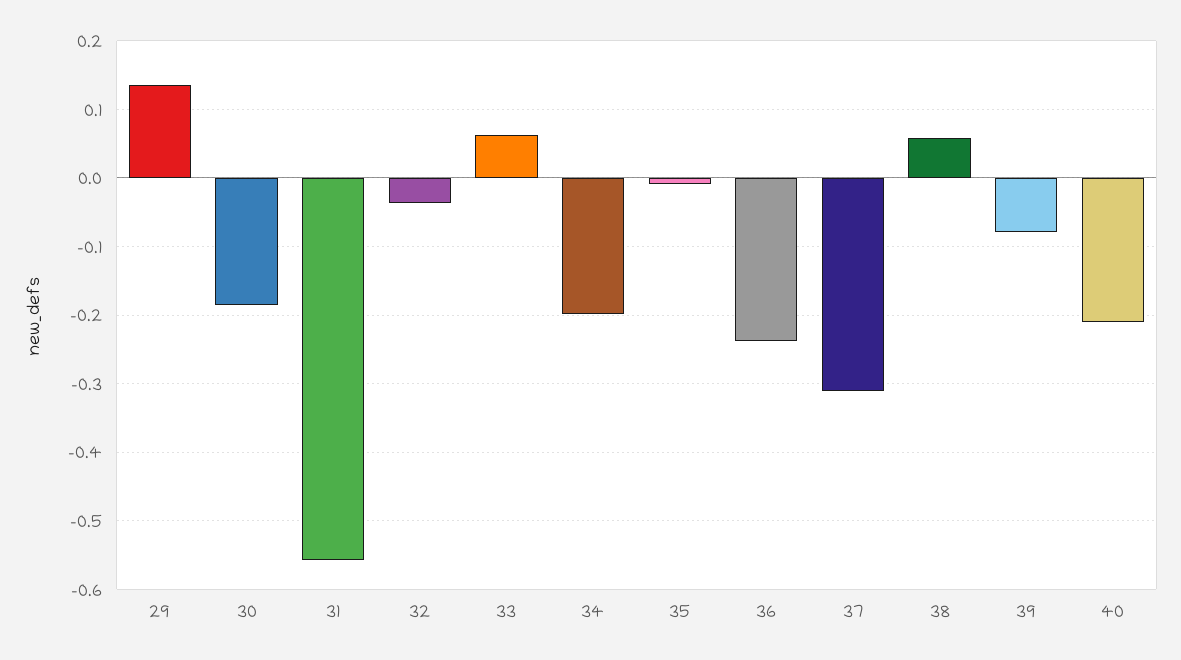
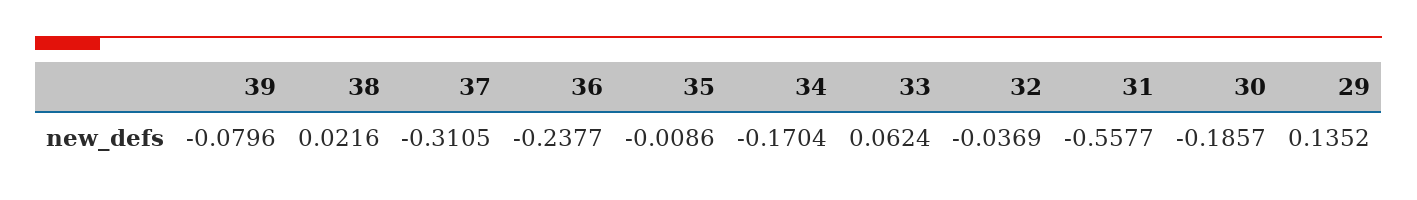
  {
    "29": 0.1352,
    "30": -0.1857,
    "31": -0.5577,
    "32": -0.0369,
    "33": 0.0624,
-   "34": -0.2,
+   "34": -0.1704,
    "35": -0.0086,
    "36": -0.2377,
    "37": -0.3105,
-   "38": 0.06,
+   "38": 0.0216,
-   "39": -0.0796,
+   "39": -0.0796
-   "40": -0.21
  }

